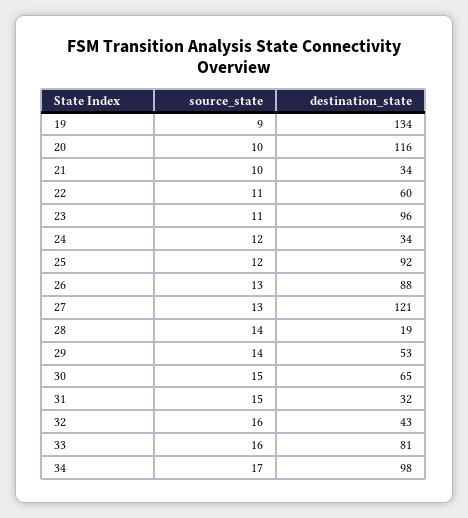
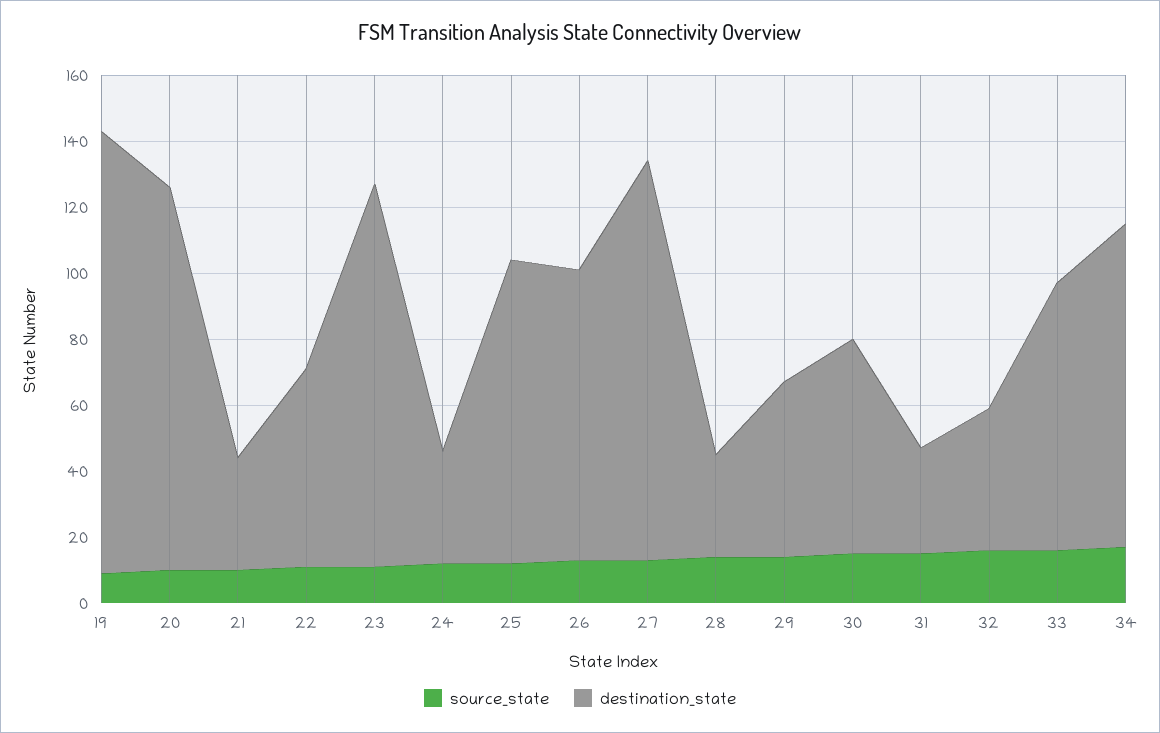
  {
    "source_state": {
      "19": 9,
      "20": 10,
      "21": 10,
      "22": 11,
      "23": 11,
      "24": 12,
      "25": 12,
      "26": 13,
      "27": 13,
      "28": 14,
      "29": 14,
      "30": 15,
      "31": 15,
      "32": 16,
      "33": 16,
      "34": 17
    },
    "destination_state": {
      "19": 134,
      "20": 116,
      "21": 34,
      "22": 60,
-     "23": 96,
+     "23": 115,
      "24": 34,
      "25": 92,
      "26": 88,
      "27": 121,
-     "28": 19,
+     "28": 30,
      "29": 53,
      "30": 65,
      "31": 32,
      "32": 43,
      "33": 81,
      "34": 98
    }
  }

